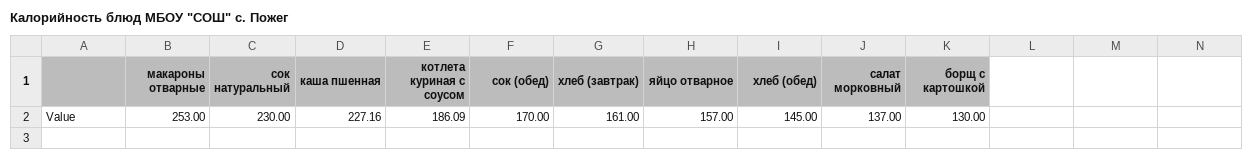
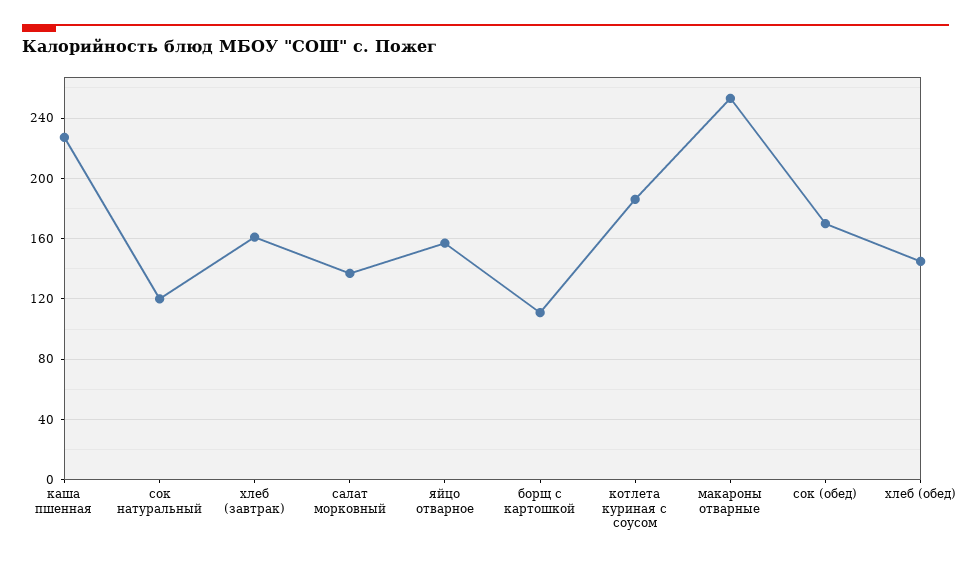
  {
    "макароны отварные": 253,
-   "сок натуральный": 230,
+   "сок натуральный": 120,
    "каша пшенная": 227.16,
    "котлета куриная с соусом": 186.09,
    "сок (обед)": 170,
    "хлеб (завтрак)": 161,
    "яйцо отварное": 157,
    "хлеб (обед)": 145,
    "салат морковный": 137,
-   "борщ с картошкой": 130
+   "борщ с картошкой": 110
  }

